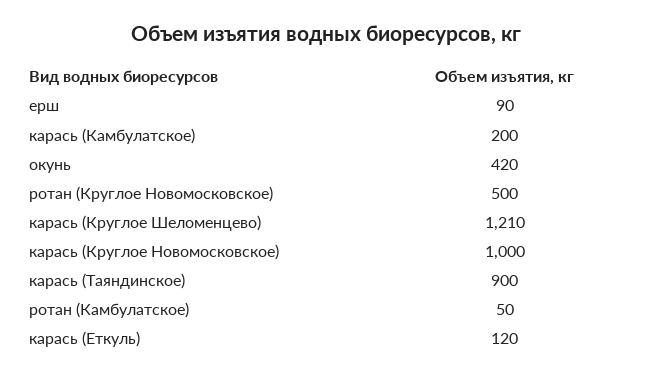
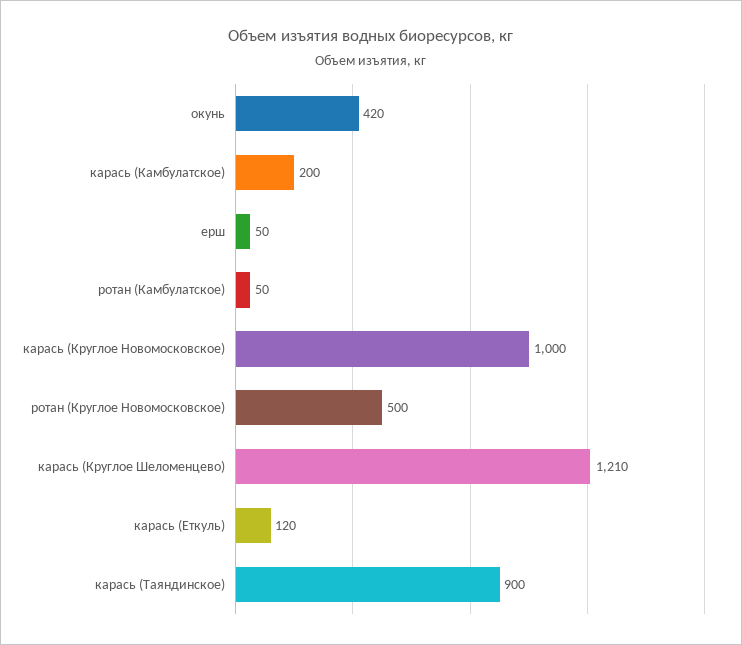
  {
-   "ерш": 90,
+   "ерш": 50,
    "карась (Камбулатское)": 200,
    "окунь": 420,
    "ротан (Круглое Новомосковское)": 500,
    "карась (Круглое Шеломенцево)": 1210,
    "карась (Круглое Новомосковское)": 1000,
    "карась (Таяндинское)": 900,
    "ротан (Камбулатское)": 50,
    "карась (Еткуль)": 120
  }

